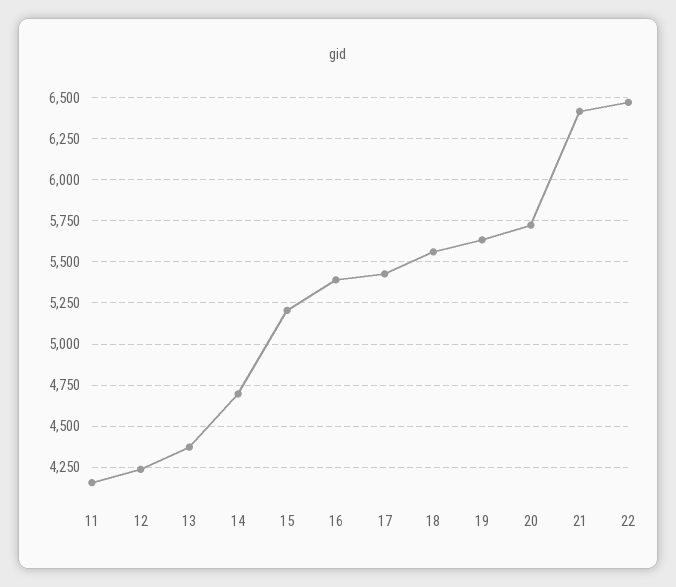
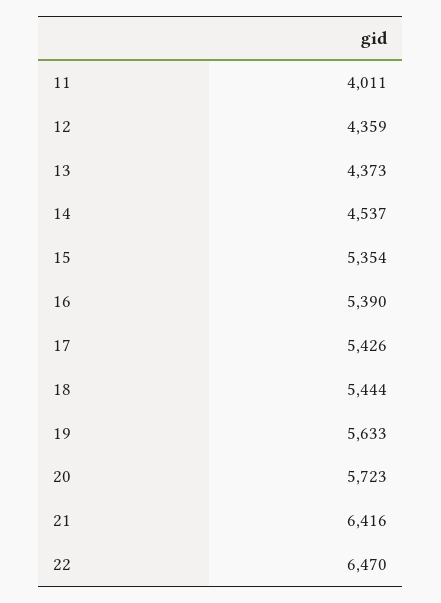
  {
-   "11": 4150,
+   "11": 4011,
-   "12": 4250,
+   "12": 4359,
    "13": 4373,
-   "14": 4700,
+   "14": 4537,
-   "15": 5200,
+   "15": 5354,
    "16": 5390,
    "17": 5426,
-   "18": 5550,
+   "18": 5444,
    "19": 5633,
    "20": 5723,
    "21": 6416,
    "22": 6470
  }

